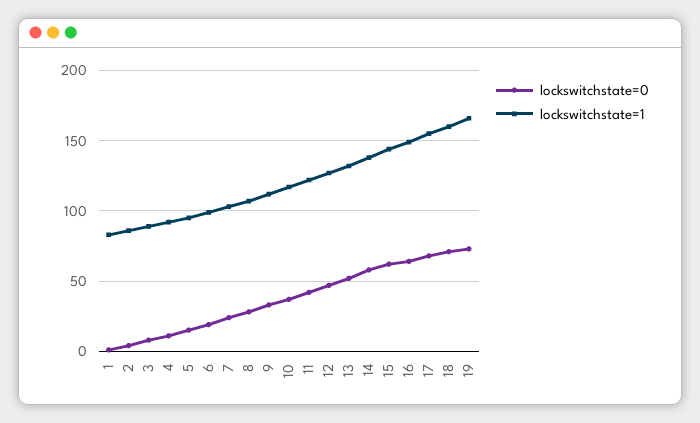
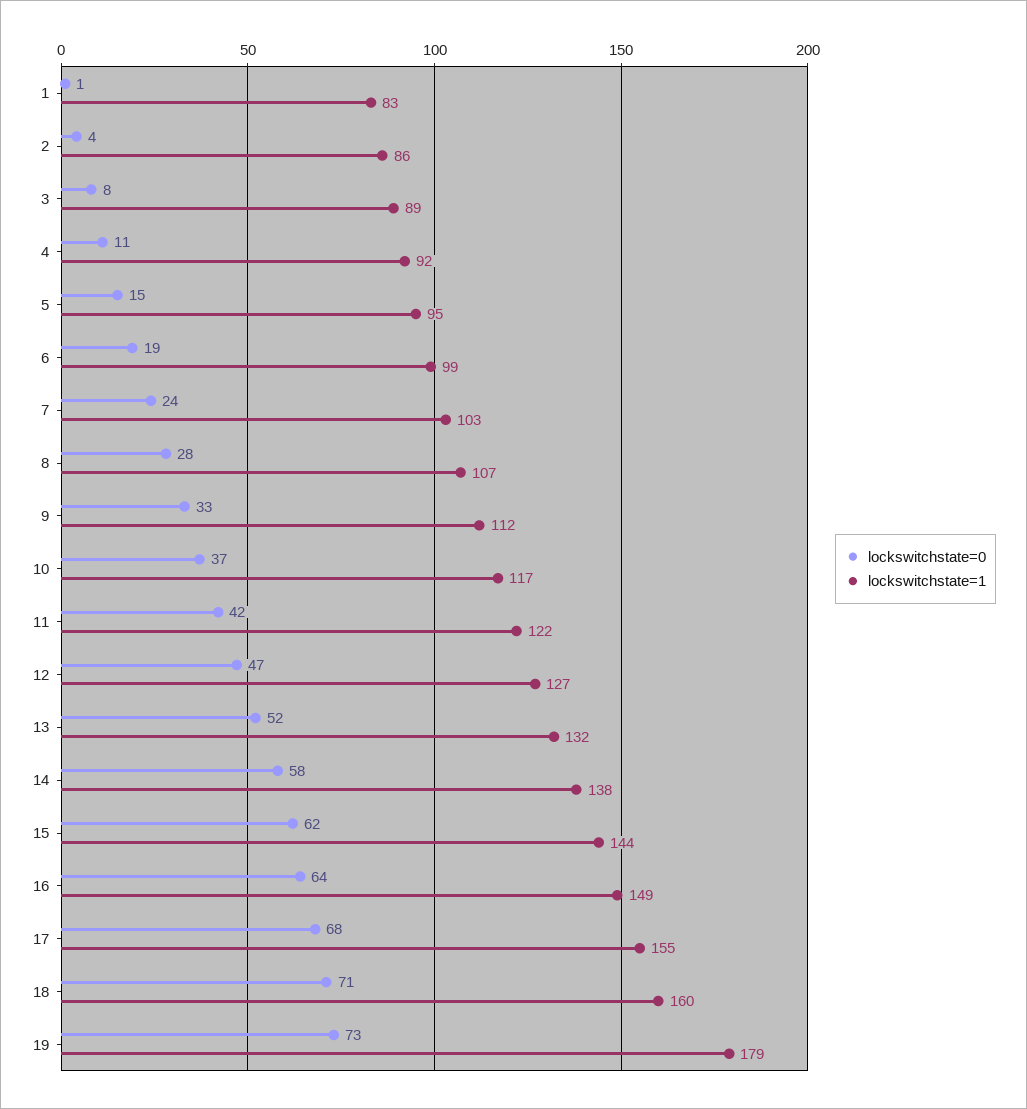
  {
    "lockswitchstate=0": {
      "1": 1,
      "2": 4,
      "3": 8,
      "4": 11,
      "5": 15,
      "6": 19,
      "7": 24,
      "8": 28,
      "9": 33,
      "10": 37,
      "11": 42,
      "12": 47,
      "13": 52,
      "14": 58,
      "15": 62,
      "16": 64,
      "17": 68,
      "18": 71,
      "19": 73
    },
    "lockswitchstate=1": {
      "1": 83,
      "2": 86,
      "3": 89,
      "4": 92,
      "5": 95,
      "6": 99,
      "7": 103,
      "8": 107,
      "9": 112,
      "10": 117,
      "11": 122,
      "12": 127,
      "13": 132,
      "14": 138,
      "15": 144,
      "16": 149,
      "17": 155,
      "18": 160,
-     "19": 165
+     "19": 179
    }
  }

